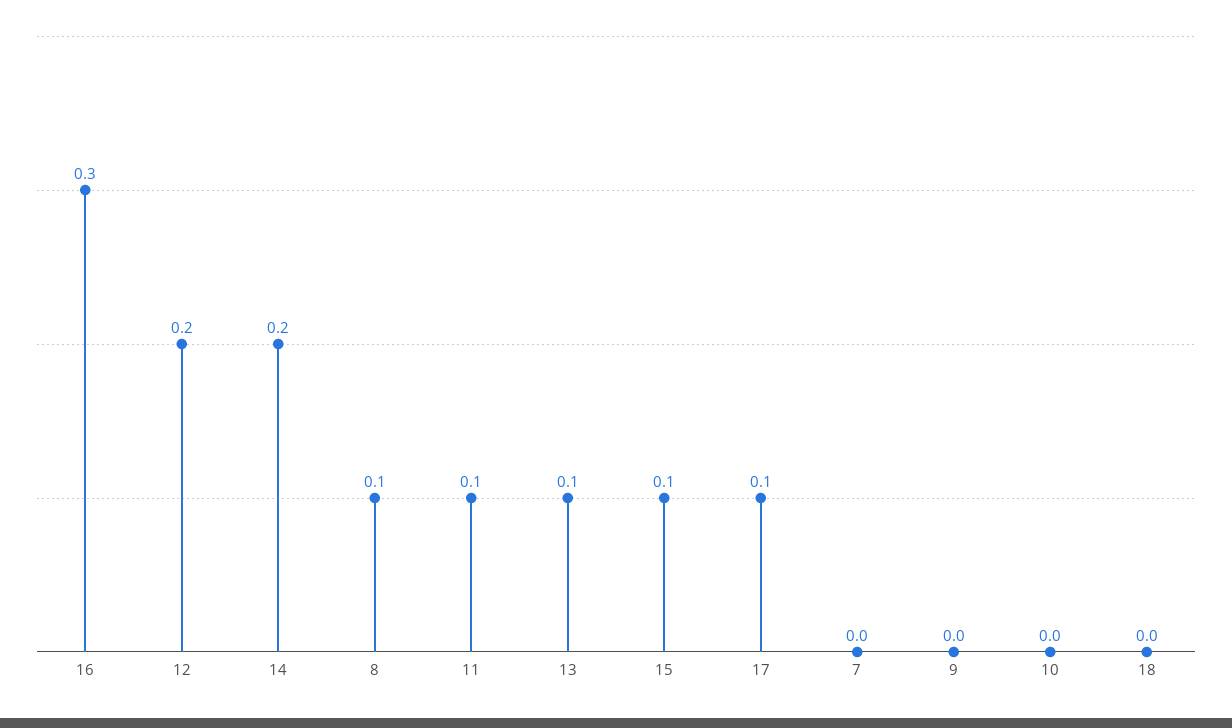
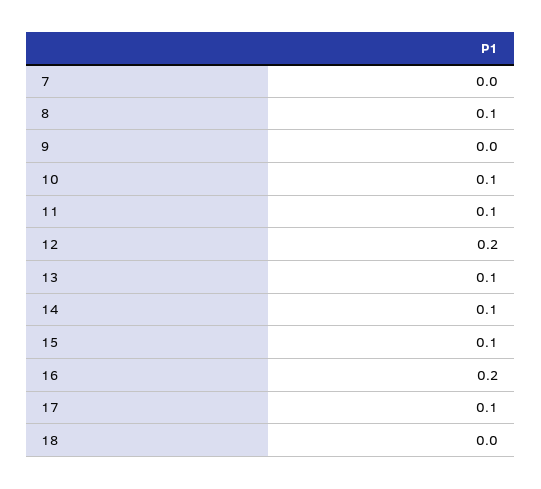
  {
-   "16": 0.3,
+   "16": 0.2,
    "12": 0.2,
-   "14": 0.2,
+   "14": 0.1,
    "8": 0.1,
    "11": 0.1,
    "13": 0.1,
    "15": 0.1,
    "17": 0.1,
    "7": 0,
    "9": 0,
-   "10": 0,
+   "10": 0.1,
    "18": 0
  }

